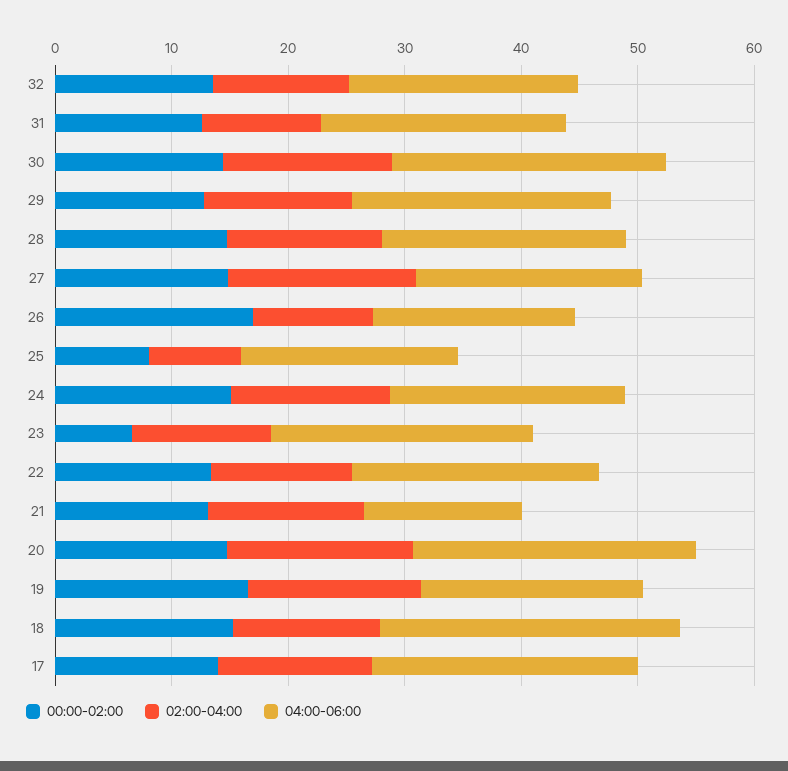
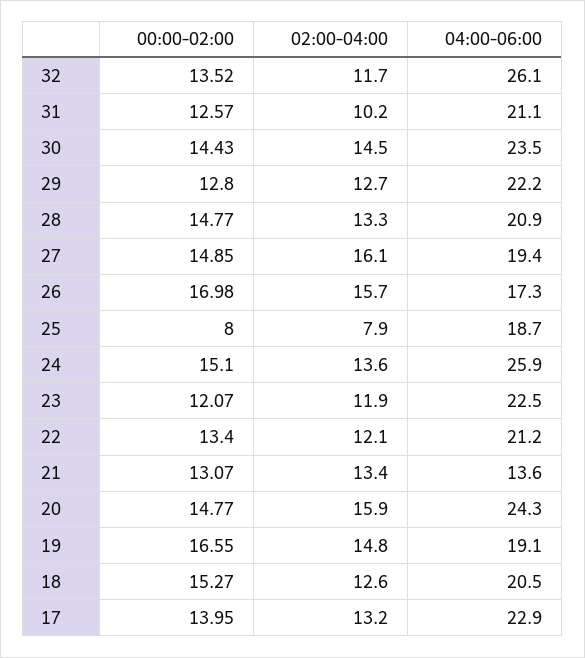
  {
    "00:00-02:00": {
      "32": 13.52,
      "31": 12.57,
      "30": 14.43,
      "29": 12.8,
      "28": 14.77,
      "27": 14.85,
      "26": 16.98,
      "25": 8,
      "24": 15.1,
-     "23": 6,
+     "23": 12.07,
      "22": 13.4,
      "21": 13.07,
      "20": 14.77,
      "19": 16.55,
      "18": 15.27,
      "17": 13.95
    },
    "02:00-04:00": {
      "32": 11.7,
      "31": 10.2,
      "30": 14.5,
      "29": 12.7,
      "28": 13.3,
      "27": 16.1,
-     "26": 10,
+     "26": 15.7,
      "25": 7.9,
      "24": 13.6,
      "23": 11.9,
      "22": 12.1,
      "21": 13.4,
      "20": 15.9,
      "19": 14.8,
      "18": 12.6,
      "17": 13.2
    },
    "04:00-06:00": {
-     "32": 20,
+     "32": 26.1,
      "31": 21.1,
      "30": 23.5,
      "29": 22.2,
      "28": 20.9,
      "27": 19.4,
      "26": 17.3,
      "25": 18.7,
-     "24": 20,
+     "24": 25.9,
      "23": 22.5,
      "22": 21.2,
      "21": 13.6,
      "20": 24.3,
      "19": 19.1,
-     "18": 26,
+     "18": 20.5,
      "17": 22.9
    }
  }

